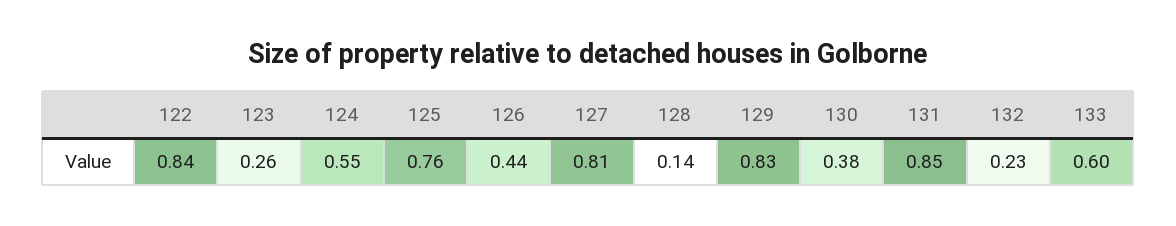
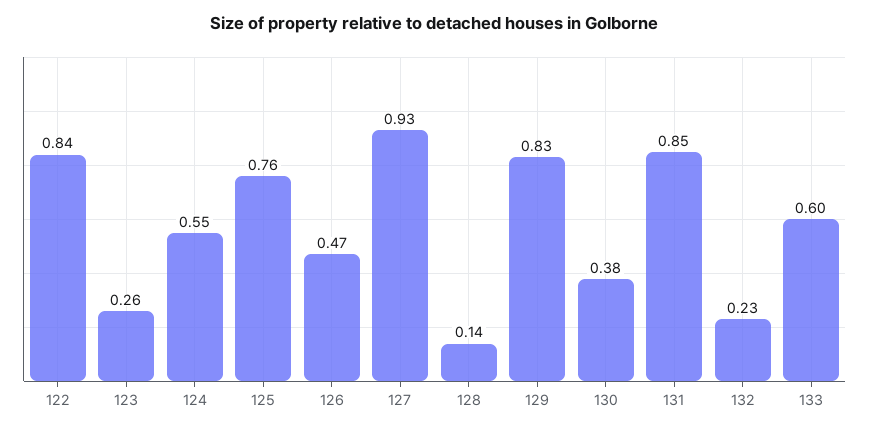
  {
    "122": 0.84,
    "123": 0.26,
    "124": 0.55,
    "125": 0.76,
-   "126": 0.44,
+   "126": 0.47,
-   "127": 0.81,
+   "127": 0.93,
    "128": 0.14,
    "129": 0.83,
    "130": 0.38,
    "131": 0.85,
    "132": 0.23,
    "133": 0.6
  }

